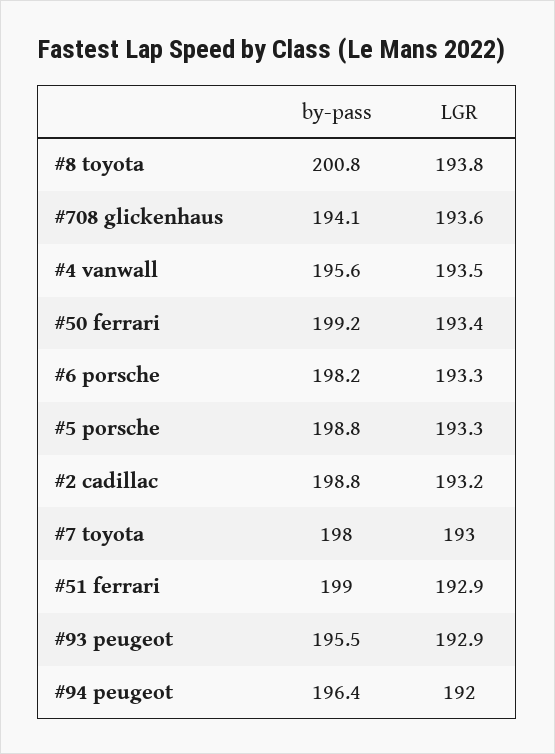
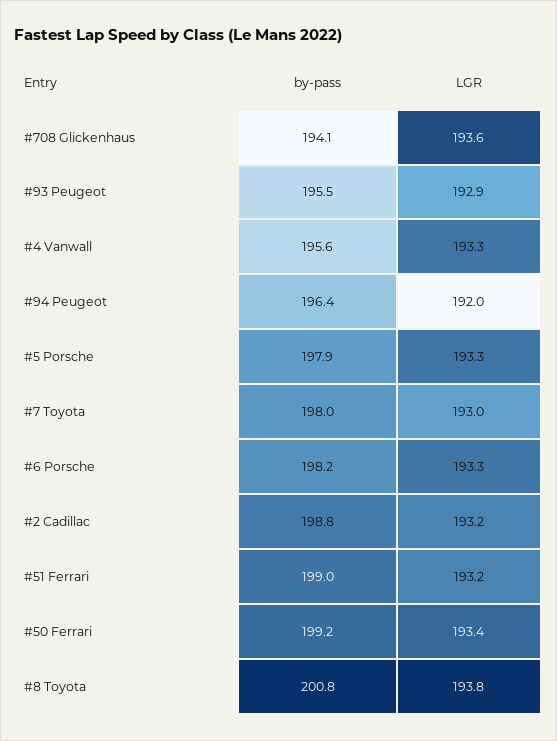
  {
    "by-pass": {
      "#8 toyota": 200.8,
      "#708 glickenhaus": 194.1,
      "#4 vanwall": 195.6,
      "#50 ferrari": 199.2,
      "#6 porsche": 198.2,
-     "#5 porsche": 198.8,
+     "#5 porsche": 197.9,
      "#2 cadillac": 198.8,
      "#7 toyota": 198,
      "#51 ferrari": 199,
      "#93 peugeot": 195.5,
      "#94 peugeot": 196.4
    },
    "LGR": {
      "#8 toyota": 193.8,
      "#708 glickenhaus": 193.6,
-     "#4 vanwall": 193.5,
+     "#4 vanwall": 193.3,
      "#50 ferrari": 193.4,
      "#6 porsche": 193.3,
      "#5 porsche": 193.3,
      "#2 cadillac": 193.2,
      "#7 toyota": 193,
-     "#51 ferrari": 192.9,
+     "#51 ferrari": 193.2,
      "#93 peugeot": 192.9,
      "#94 peugeot": 192
    }
  }

